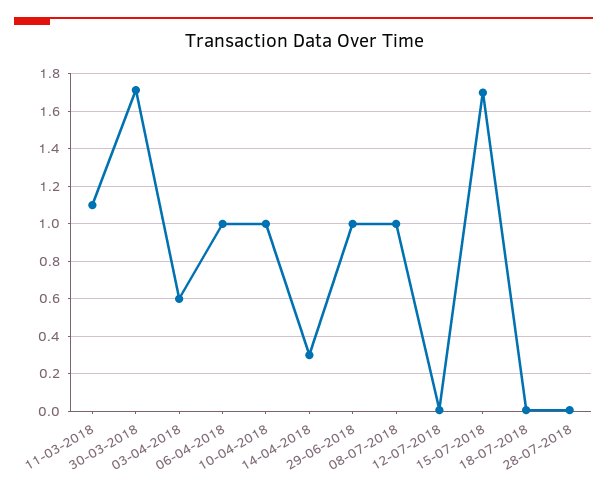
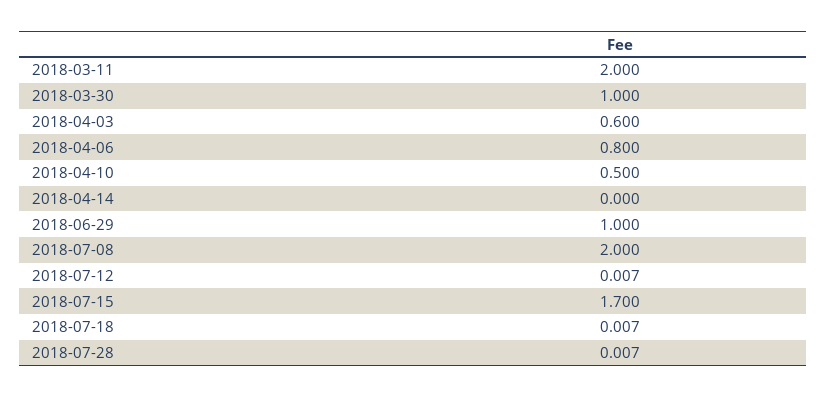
  {
-   "11-03-2018": 1.1,
+   "11-03-2018": 2,
-   "30-03-2018": 1.7,
+   "30-03-2018": 1,
    "03-04-2018": 0.6,
-   "06-04-2018": 1,
+   "06-04-2018": 0.8,
-   "10-04-2018": 1,
+   "10-04-2018": 0.5,
-   "14-04-2018": 0.3,
+   "14-04-2018": 0,
    "29-06-2018": 1,
-   "08-07-2018": 1,
+   "08-07-2018": 2,
    "12-07-2018": 0.007,
    "15-07-2018": 1.7,
    "18-07-2018": 0.007,
    "28-07-2018": 0.007
  }

